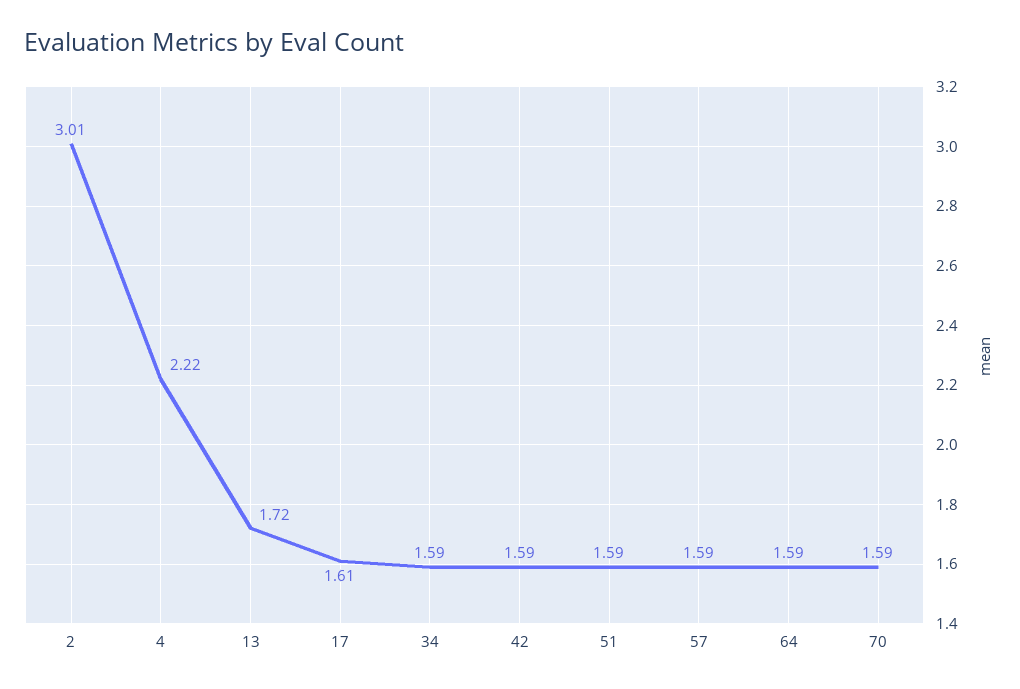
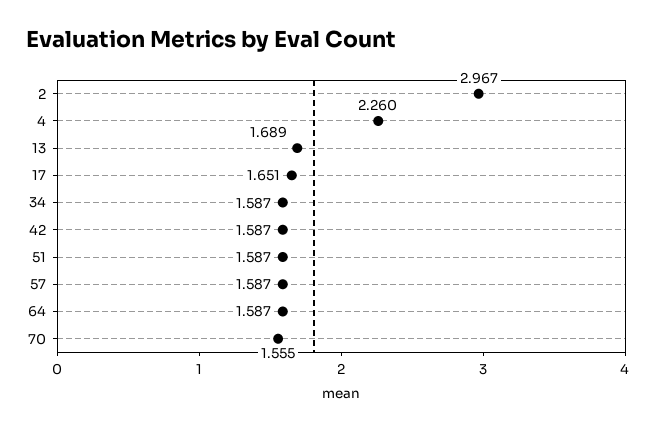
  {
-   "2": 3.01,
+   "2": 2.967,
-   "4": 2.22,
+   "4": 2.26,
-   "13": 1.72,
+   "13": 1.689,
-   "17": 1.61,
+   "17": 1.651,
    "34": 1.587,
    "42": 1.587,
    "51": 1.587,
    "57": 1.587,
    "64": 1.587,
-   "70": 1.59
+   "70": 1.555
  }

